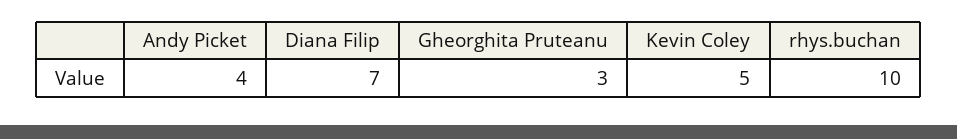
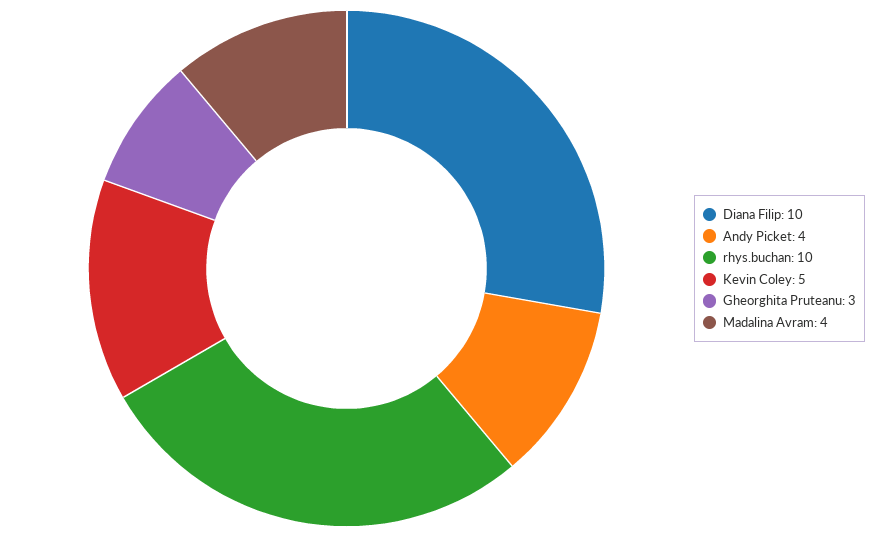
  {
    "Andy Picket": 4,
-   "Diana Filip": 7,
+   "Diana Filip": 10,
    "Gheorghita Pruteanu": 3,
    "Kevin Coley": 5,
-   "rhys.buchan": 10
+   "rhys.buchan": 10,
+   "Madalina Avram": 4
  }

